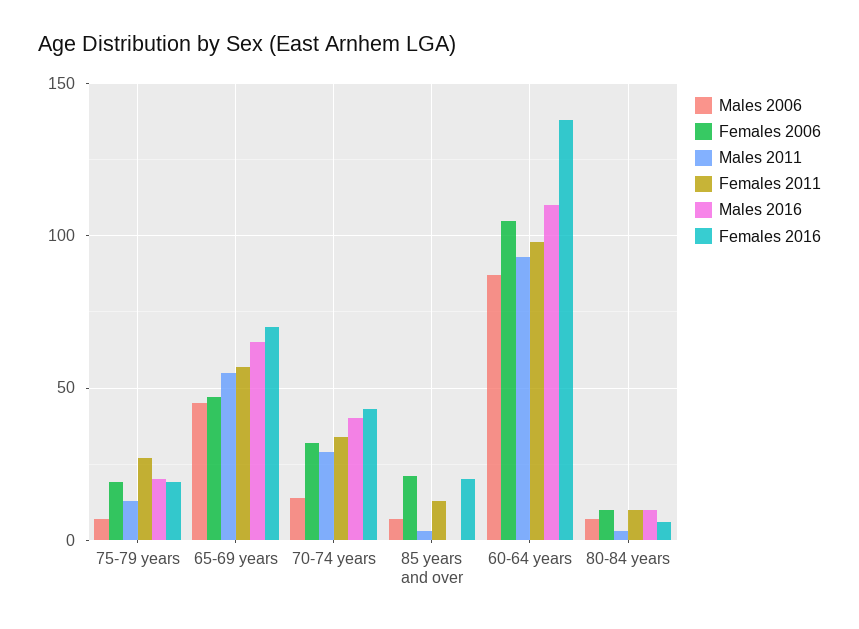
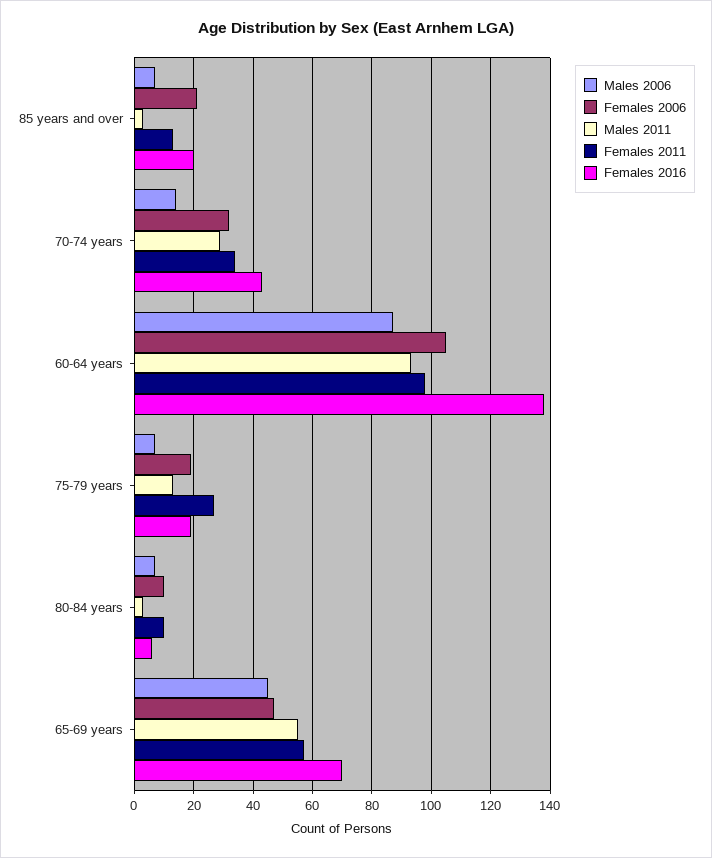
  {
    "Males 2006": {
      "75-79 years": 5,
      "65-69 years": 45,
      "70-74 years": 15,
      "85 years and over": 5,
      "60-64 years": 85,
      "80-84 years": 5
    },
    "Females 2006": {
      "75-79 years": 20,
      "65-69 years": 45,
      "70-74 years": 30,
      "85 years and over": 20,
      "60-64 years": 105,
      "80-84 years": 10
    },
    "Males 2011": {
      "75-79 years": 15,
      "65-69 years": 55,
      "70-74 years": 30,
      "85 years and over": 5,
      "60-64 years": 95,
      "80-84 years": 5
    },
    "Females 2011": {
      "75-79 years": 25,
      "65-69 years": 55,
      "70-74 years": 35,
      "85 years and over": 15,
      "60-64 years": 100,
      "80-84 years": 10
    },
-   "Males 2016": {
-     "75-79 years": 20,
-     "65-69 years": 65,
-     "70-74 years": 40,
-     "85 years and over": 0,
-     "60-64 years": 110,
-     "80-84 years": 10
-   },
    "Females 2016": {
      "75-79 years": 20,
      "65-69 years": 70,
      "70-74 years": 45,
      "85 years and over": 20,
      "60-64 years": 140,
      "80-84 years": 5
    }
  }

